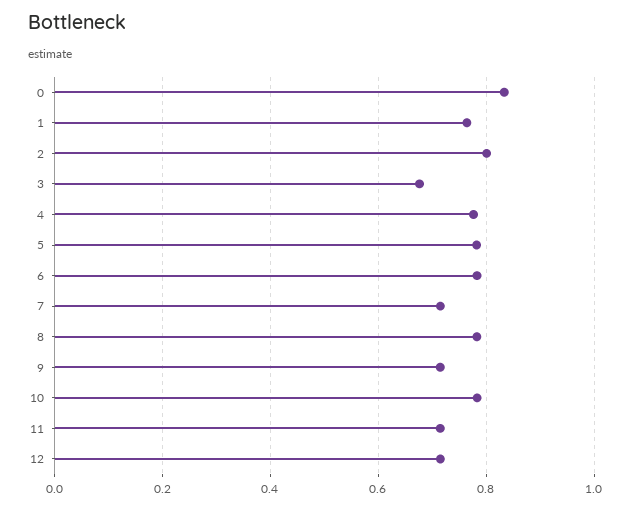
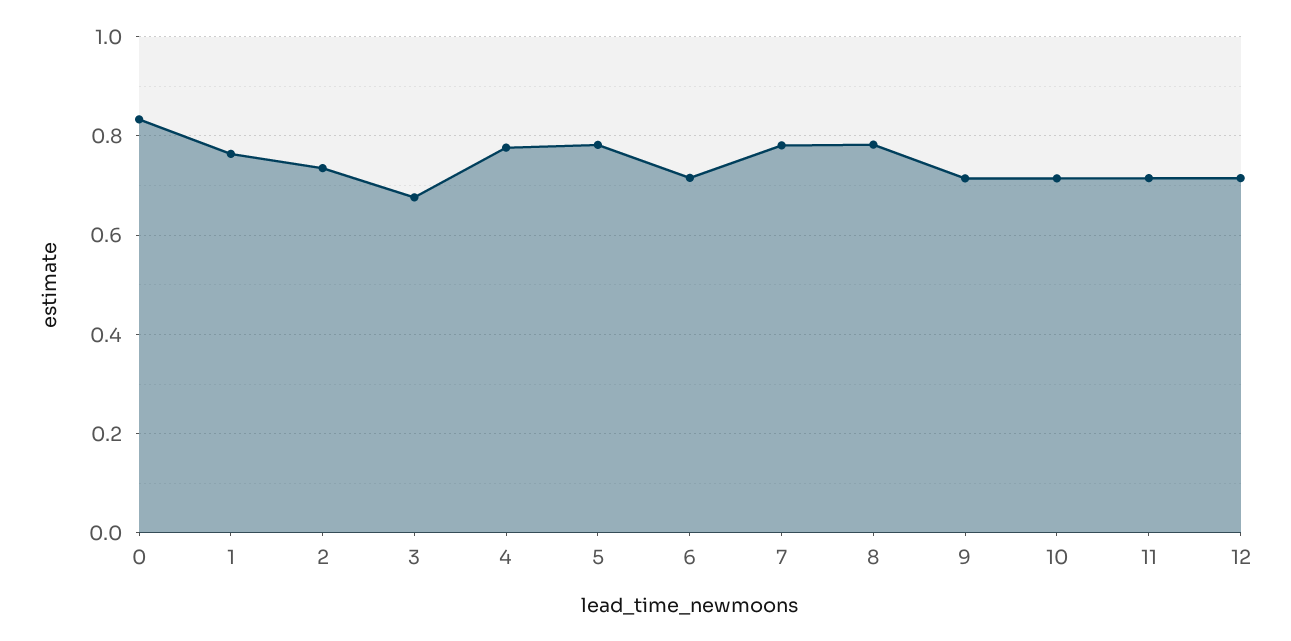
  {
    "0": 0.84,
    "1": 0.76,
-   "2": 0.8,
+   "2": 0.74,
    "3": 0.68,
    "4": 0.78,
    "5": 0.78,
-   "6": 0.78,
+   "6": 0.72,
-   "7": 0.72,
+   "7": 0.78,
    "8": 0.78,
    "9": 0.72,
-   "10": 0.78,
+   "10": 0.72,
    "11": 0.72,
    "12": 0.72
  }

